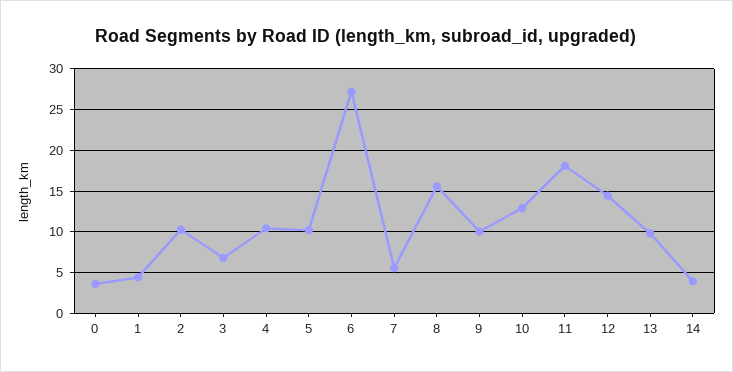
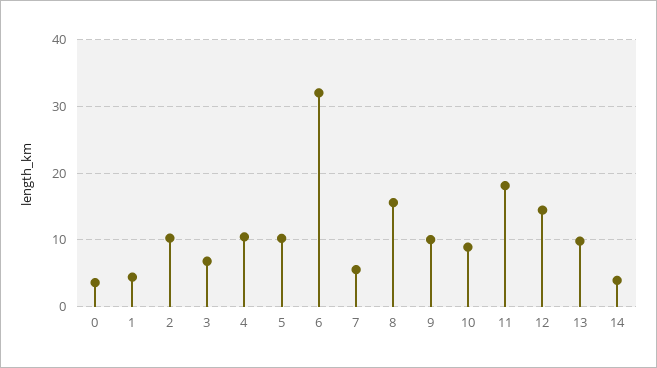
  {
    "0": 4,
    "1": 4,
    "2": 10,
    "3": 7,
    "4": 10,
    "5": 10,
-   "6": 27,
+   "6": 32,
    "7": 6,
    "8": 16,
    "9": 10,
-   "10": 13,
+   "10": 9,
    "11": 18,
    "12": 14,
    "13": 10,
    "14": 4
  }

